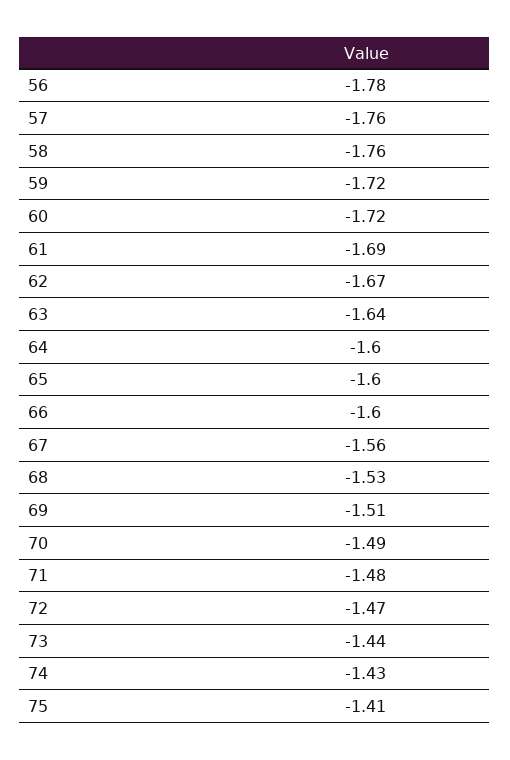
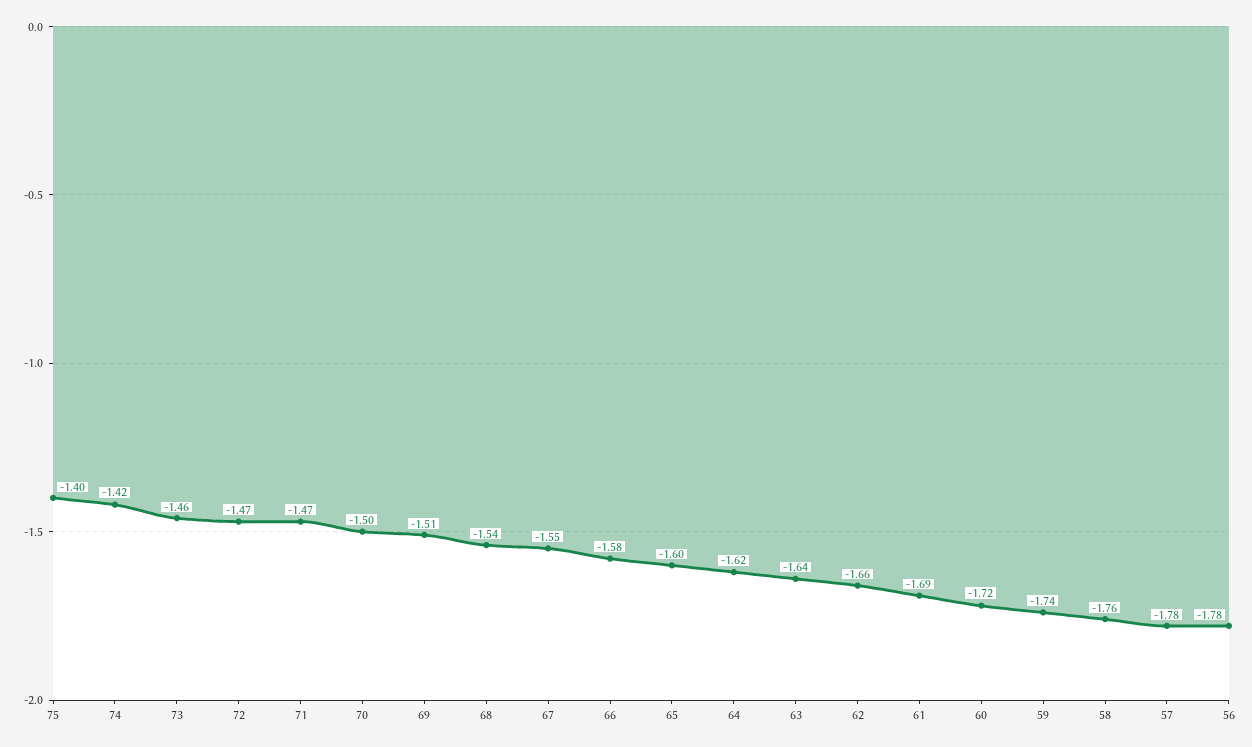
  {
    "56": -1.78,
-   "57": -1.76,
+   "57": -1.78,
    "58": -1.76,
-   "59": -1.72,
+   "59": -1.74,
    "60": -1.72,
    "61": -1.69,
-   "62": -1.67,
+   "62": -1.66,
    "63": -1.64,
-   "64": -1.6,
+   "64": -1.62,
    "65": -1.6,
-   "66": -1.6,
+   "66": -1.58,
-   "67": -1.56,
+   "67": -1.55,
-   "68": -1.53,
+   "68": -1.54,
    "69": -1.51,
-   "70": -1.49,
+   "70": -1.5,
-   "71": -1.48,
+   "71": -1.47,
    "72": -1.47,
-   "73": -1.44,
+   "73": -1.46,
-   "74": -1.43,
+   "74": -1.42,
-   "75": -1.41
+   "75": -1.4
  }

